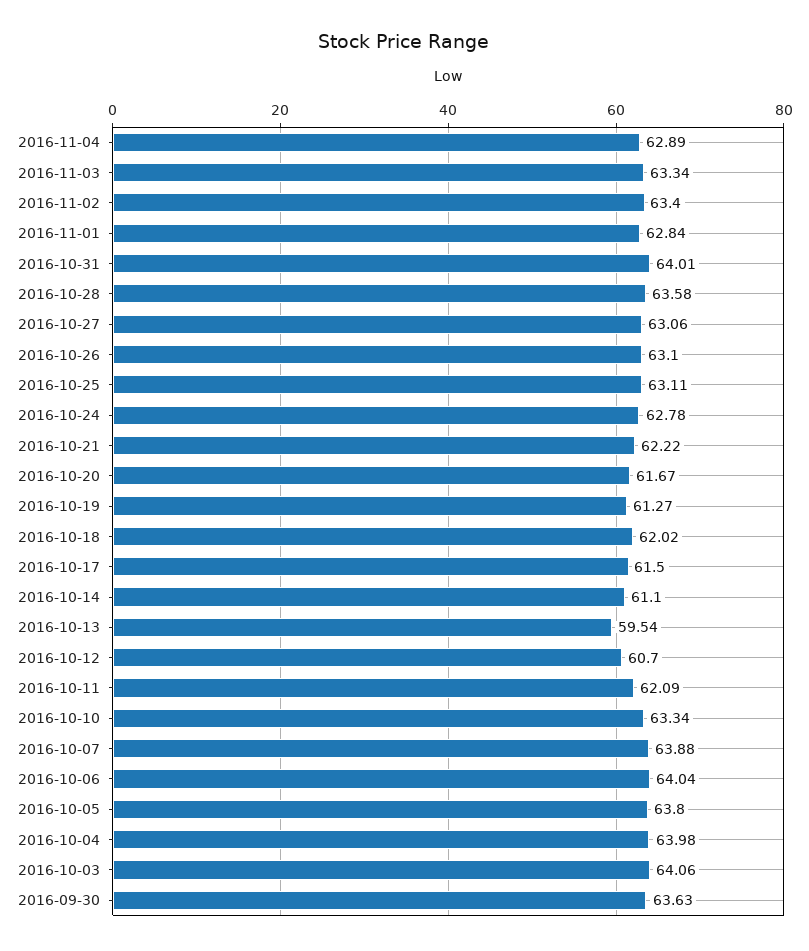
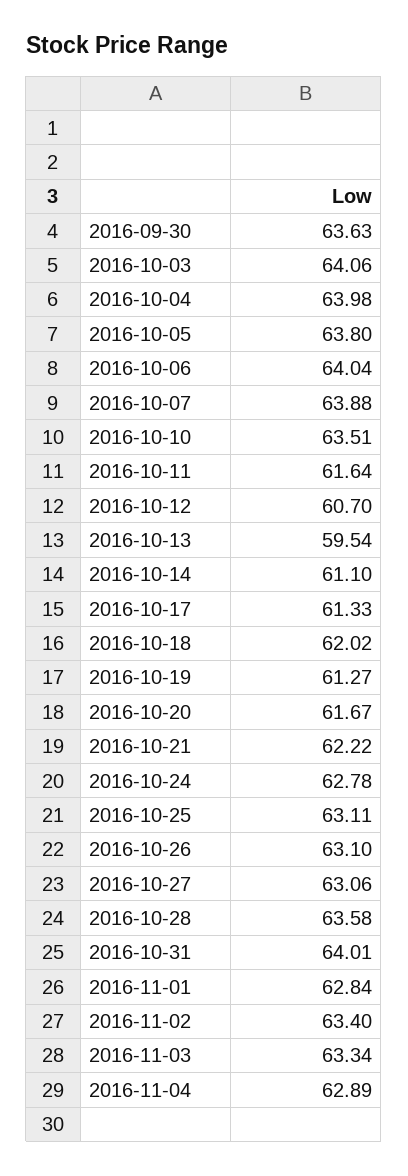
  {
    "2016-11-04": 62.89,
    "2016-11-03": 63.34,
    "2016-11-02": 63.4,
    "2016-11-01": 62.84,
    "2016-10-31": 64.01,
    "2016-10-28": 63.58,
    "2016-10-27": 63.06,
    "2016-10-26": 63.1,
    "2016-10-25": 63.11,
    "2016-10-24": 62.78,
    "2016-10-21": 62.22,
    "2016-10-20": 61.67,
    "2016-10-19": 61.27,
    "2016-10-18": 62.02,
-   "2016-10-17": 61.5,
+   "2016-10-17": 61.33,
    "2016-10-14": 61.1,
    "2016-10-13": 59.54,
    "2016-10-12": 60.7,
-   "2016-10-11": 62.09,
+   "2016-10-11": 61.64,
-   "2016-10-10": 63.34,
+   "2016-10-10": 63.51,
    "2016-10-07": 63.88,
    "2016-10-06": 64.04,
    "2016-10-05": 63.8,
    "2016-10-04": 63.98,
    "2016-10-03": 64.06,
    "2016-09-30": 63.63
  }

